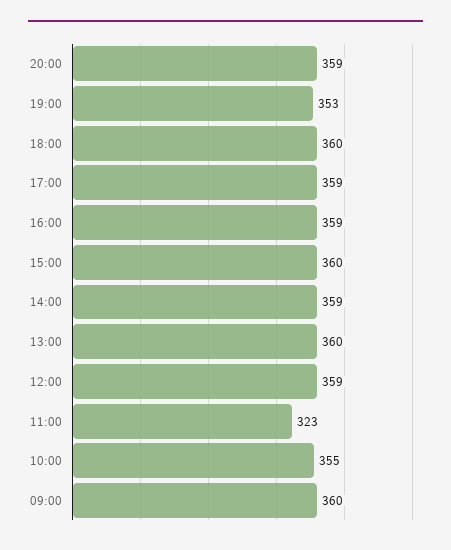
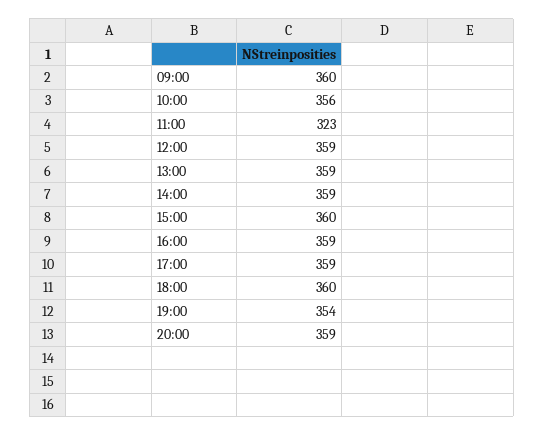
  {
    "20:00": 359,
-   "19:00": 353,
+   "19:00": 354,
    "18:00": 360,
    "17:00": 359,
    "16:00": 359,
    "15:00": 360,
    "14:00": 359,
-   "13:00": 360,
+   "13:00": 359,
    "12:00": 359,
    "11:00": 323,
-   "10:00": 355,
+   "10:00": 356,
    "09:00": 360
  }

